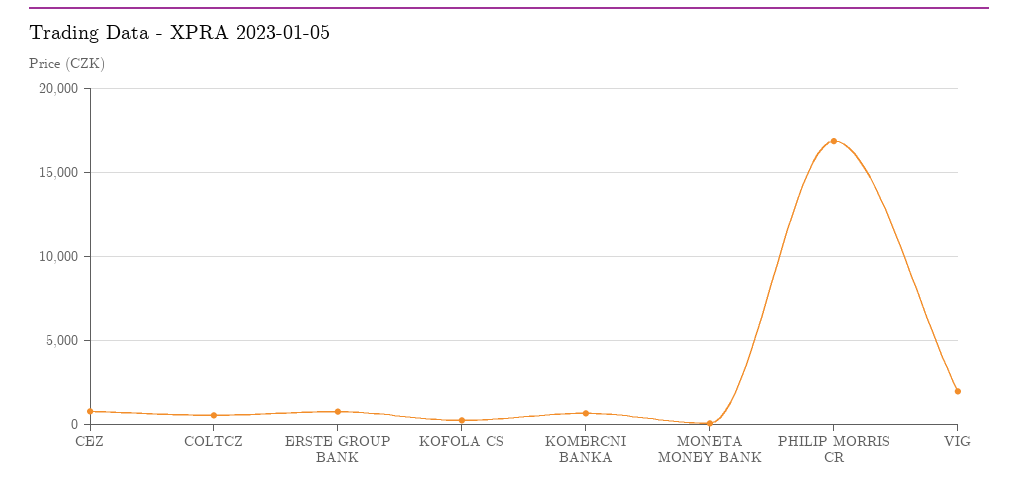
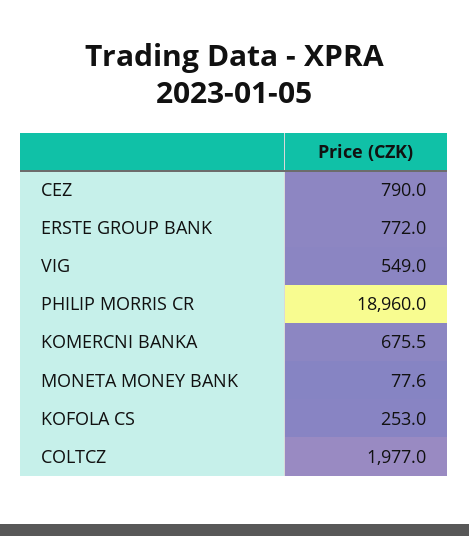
  {
    "CEZ": 790,
-   "COLTCZ": 500,
+   "COLTCZ": 1977,
    "ERSTE GROUP BANK": 772,
    "KOFOLA CS": 253,
    "KOMERCNI BANKA": 675.5,
    "MONETA MONEY BANK": 77.6,
-   "PHILIP MORRIS CR": 17000,
+   "PHILIP MORRIS CR": 18960,
-   "VIG": 2000
+   "VIG": 549
  }

